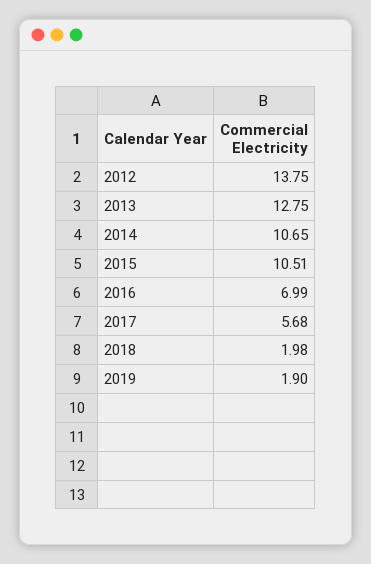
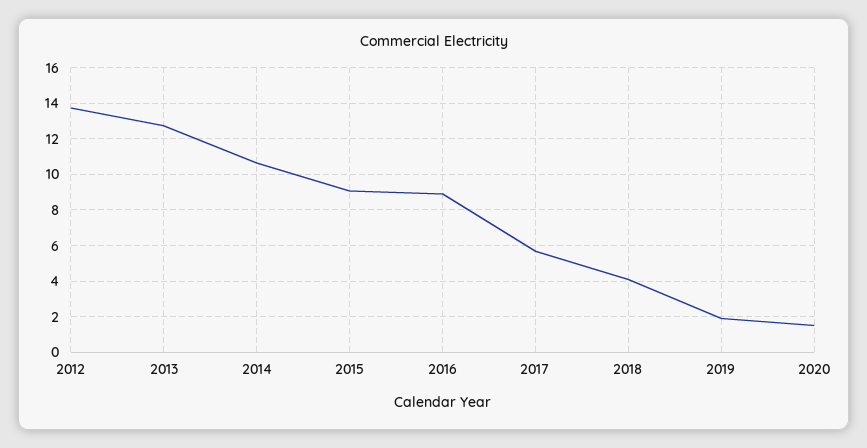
  {
    "2012": 13.75,
    "2013": 12.75,
    "2014": 10.65,
-   "2015": 10.51,
+   "2015": 9,
-   "2016": 6.99,
+   "2016": 9,
    "2017": 5.68,
-   "2018": 1.98,
+   "2018": 4,
-   "2019": 1.9
+   "2019": 1.9,
+   "2020": 1.5
  }

